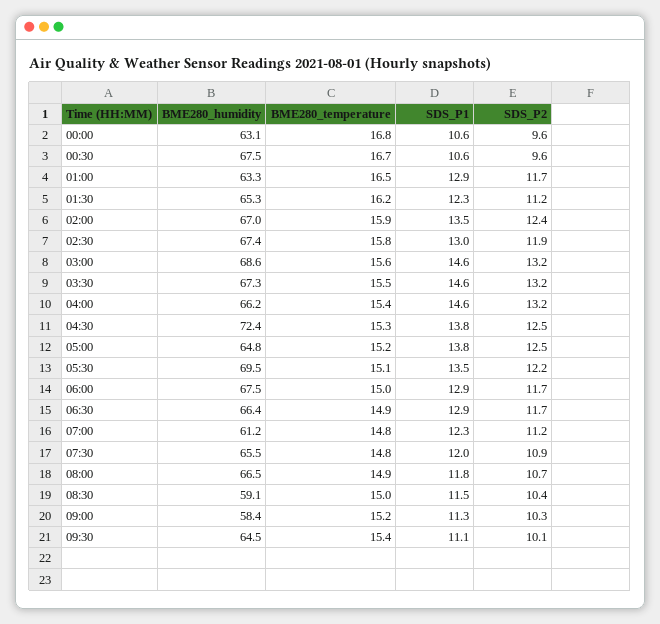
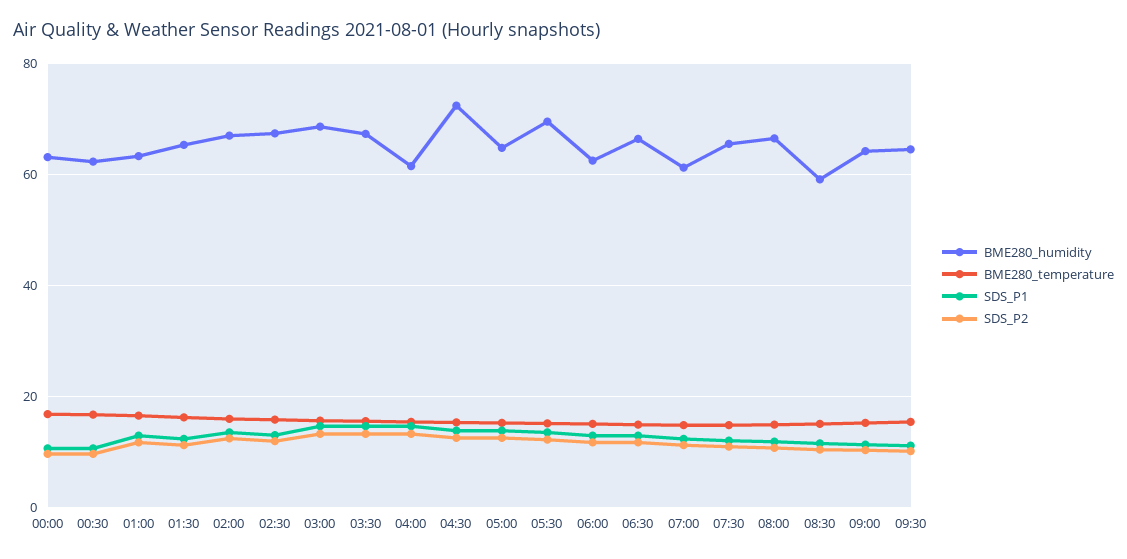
  {
    "BME280_humidity": {
      "00:00": 63.1,
-     "00:30": 67.5,
+     "00:30": 62,
      "01:00": 63.3,
      "01:30": 65.3,
      "02:00": 67,
      "02:30": 67.4,
      "03:00": 68.6,
      "03:30": 67.3,
-     "04:00": 66.2,
+     "04:00": 62,
      "04:30": 72.4,
      "05:00": 64.8,
      "05:30": 69.5,
-     "06:00": 67.5,
+     "06:00": 62,
      "06:30": 66.4,
      "07:00": 61.2,
      "07:30": 65.5,
      "08:00": 66.5,
      "08:30": 59.1,
-     "09:00": 58.4,
+     "09:00": 64,
      "09:30": 64.5
    },
    "BME280_temperature": {
      "00:00": 16.8,
      "00:30": 16.7,
      "01:00": 16.5,
      "01:30": 16.2,
      "02:00": 15.9,
      "02:30": 15.8,
      "03:00": 15.6,
      "03:30": 15.5,
      "04:00": 15.4,
      "04:30": 15.3,
      "05:00": 15.2,
      "05:30": 15.1,
      "06:00": 15,
      "06:30": 14.9,
      "07:00": 14.8,
      "07:30": 14.8,
      "08:00": 14.9,
      "08:30": 15,
      "09:00": 15.2,
      "09:30": 15.4
    },
    "SDS_P1": {
      "00:00": 10.6,
      "00:30": 10.6,
      "01:00": 12.9,
      "01:30": 12.3,
      "02:00": 13.5,
      "02:30": 13,
      "03:00": 14.6,
      "03:30": 14.6,
      "04:00": 14.6,
      "04:30": 13.8,
      "05:00": 13.8,
      "05:30": 13.5,
      "06:00": 12.9,
      "06:30": 12.9,
      "07:00": 12.3,
      "07:30": 12,
      "08:00": 11.8,
      "08:30": 11.5,
      "09:00": 11.3,
      "09:30": 11.1
    },
    "SDS_P2": {
      "00:00": 9.6,
      "00:30": 9.6,
      "01:00": 11.7,
      "01:30": 11.2,
      "02:00": 12.4,
      "02:30": 11.9,
      "03:00": 13.2,
      "03:30": 13.2,
      "04:00": 13.2,
      "04:30": 12.5,
      "05:00": 12.5,
      "05:30": 12.2,
      "06:00": 11.7,
      "06:30": 11.7,
      "07:00": 11.2,
      "07:30": 10.9,
      "08:00": 10.7,
      "08:30": 10.4,
      "09:00": 10.3,
      "09:30": 10.1
    }
  }

